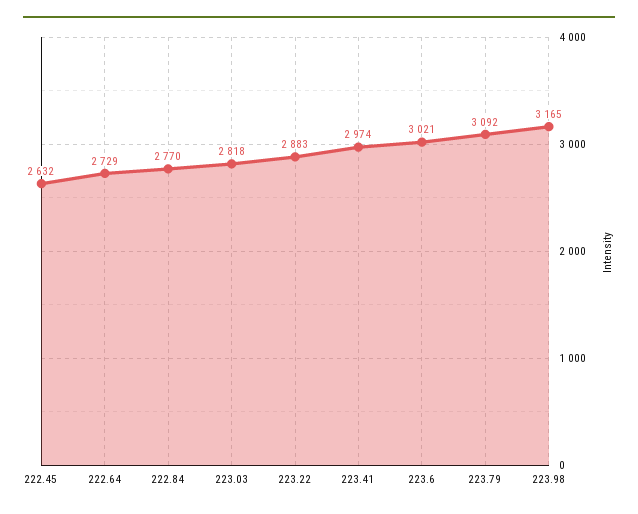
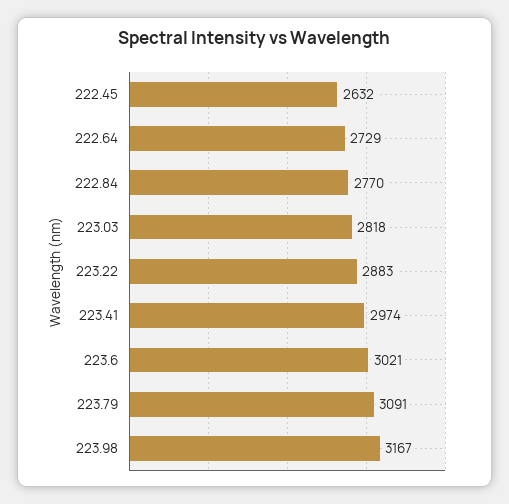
  {
    "222.45": 2632,
    "222.64": 2729,
    "222.84": 2770,
    "223.03": 2818,
    "223.22": 2883,
    "223.41": 2974,
    "223.6": 3021,
-   "223.79": 3092,
+   "223.79": 3091,
-   "223.98": 3165
+   "223.98": 3167
  }

